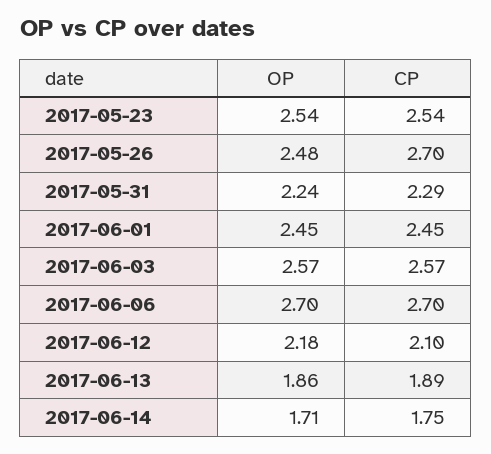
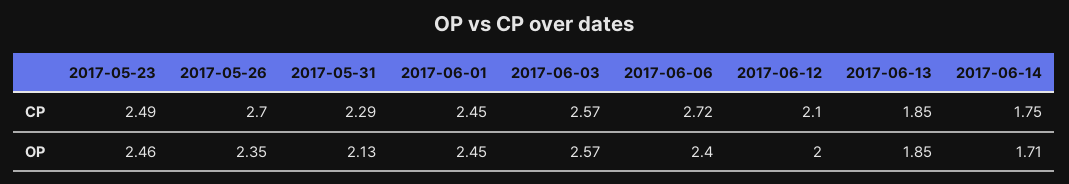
  {
    "OP": {
-     "2017-05-23": 2.54,
+     "2017-05-23": 2.46,
-     "2017-05-26": 2.48,
+     "2017-05-26": 2.35,
-     "2017-05-31": 2.24,
+     "2017-05-31": 2.13,
      "2017-06-01": 2.45,
      "2017-06-03": 2.57,
-     "2017-06-06": 2.7,
+     "2017-06-06": 2.4,
-     "2017-06-12": 2.18,
+     "2017-06-12": 2,
-     "2017-06-13": 1.86,
+     "2017-06-13": 1.85,
      "2017-06-14": 1.71
    },
    "CP": {
-     "2017-05-23": 2.54,
+     "2017-05-23": 2.49,
      "2017-05-26": 2.7,
      "2017-05-31": 2.29,
      "2017-06-01": 2.45,
      "2017-06-03": 2.57,
-     "2017-06-06": 2.7,
+     "2017-06-06": 2.72,
      "2017-06-12": 2.1,
-     "2017-06-13": 1.89,
+     "2017-06-13": 1.85,
      "2017-06-14": 1.75
    }
  }

